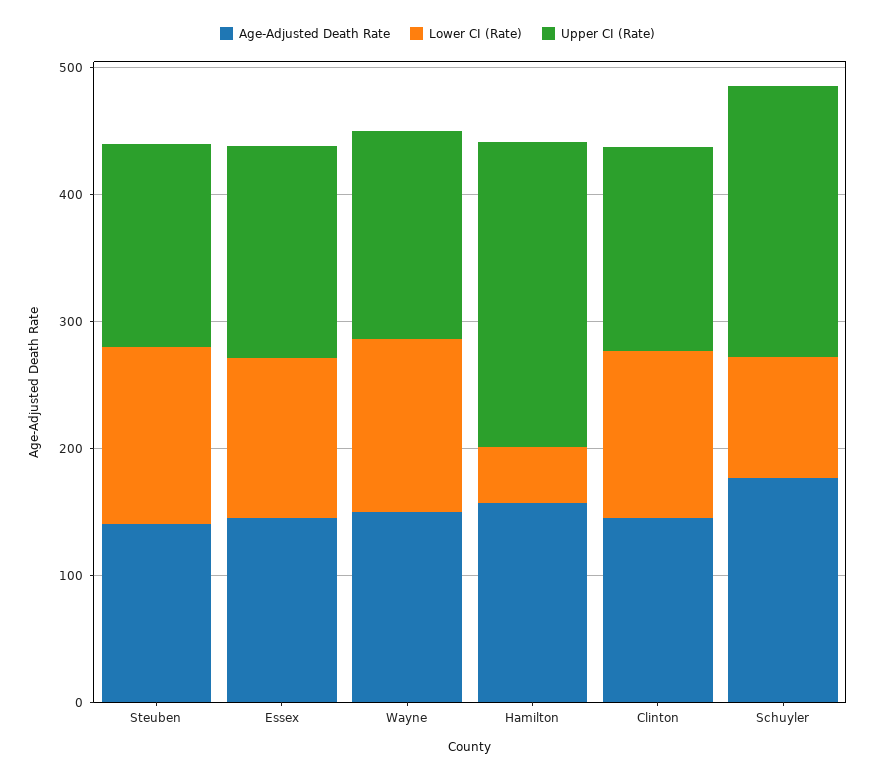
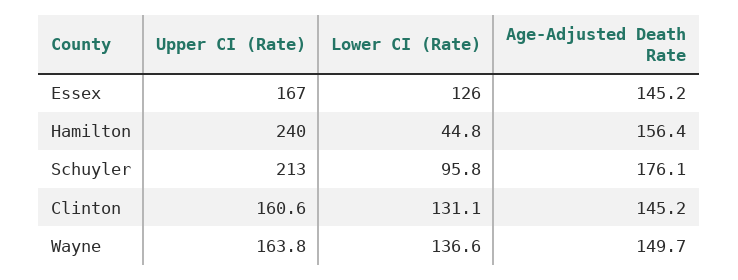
  {
    "Age-Adjusted Death Rate": {
-     "Steuben": 140,
      "Essex": 145.2,
      "Wayne": 149.7,
      "Hamilton": 156.4,
      "Clinton": 145.2,
      "Schuyler": 176.1
    },
    "Lower CI (Rate)": {
-     "Steuben": 140,
      "Essex": 126,
      "Wayne": 136.6,
      "Hamilton": 44.8,
      "Clinton": 131.1,
      "Schuyler": 95.8
    },
    "Upper CI (Rate)": {
-     "Steuben": 160,
      "Essex": 167,
      "Wayne": 163.8,
      "Hamilton": 240,
      "Clinton": 160.6,
      "Schuyler": 213
    }
  }

